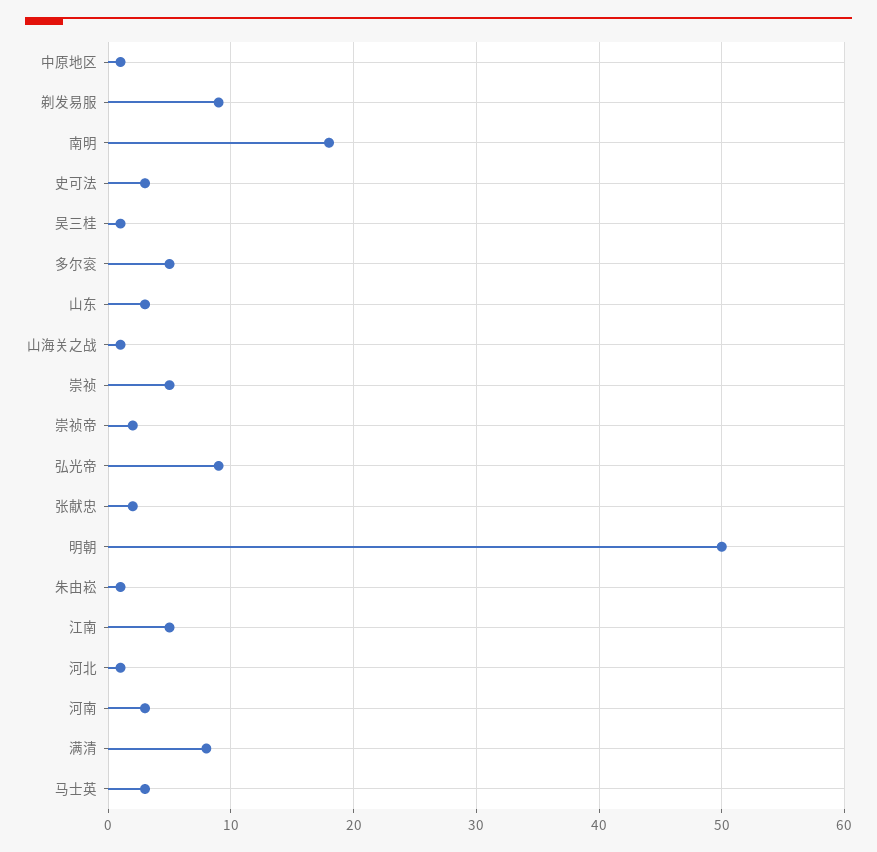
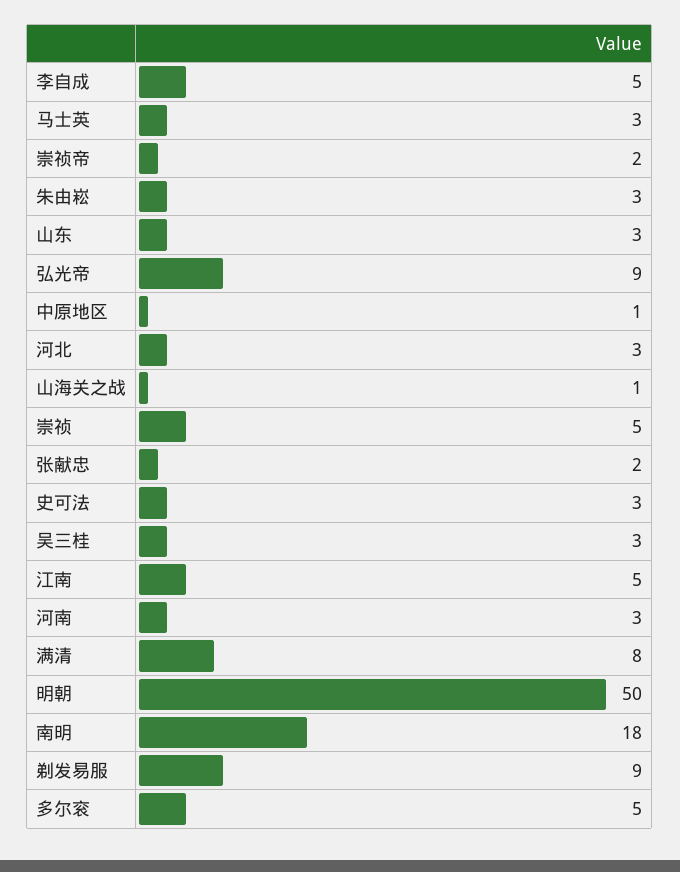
  {
    "中原地区": 1,
    "剃发易服": 9,
    "南明": 18,
    "史可法": 3,
-   "吴三桂": 1,
+   "吴三桂": 3,
    "多尔衮": 5,
    "山东": 3,
    "山海关之战": 1,
    "崇祯": 5,
    "崇祯帝": 2,
    "弘光帝": 9,
    "张献忠": 2,
    "明朝": 50,
-   "朱由崧": 1,
+   "朱由崧": 3,
    "江南": 5,
-   "河北": 1,
+   "河北": 3,
    "河南": 3,
    "满清": 8,
-   "马士英": 3
+   "马士英": 3,
+   "李自成": 5
  }

